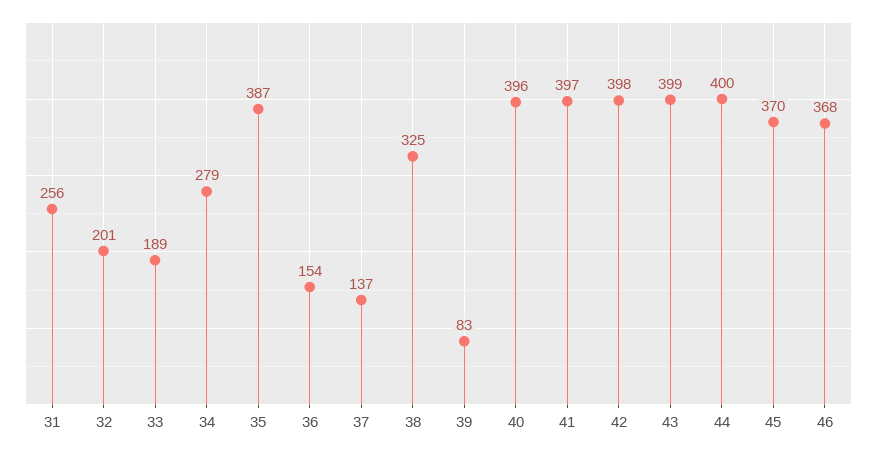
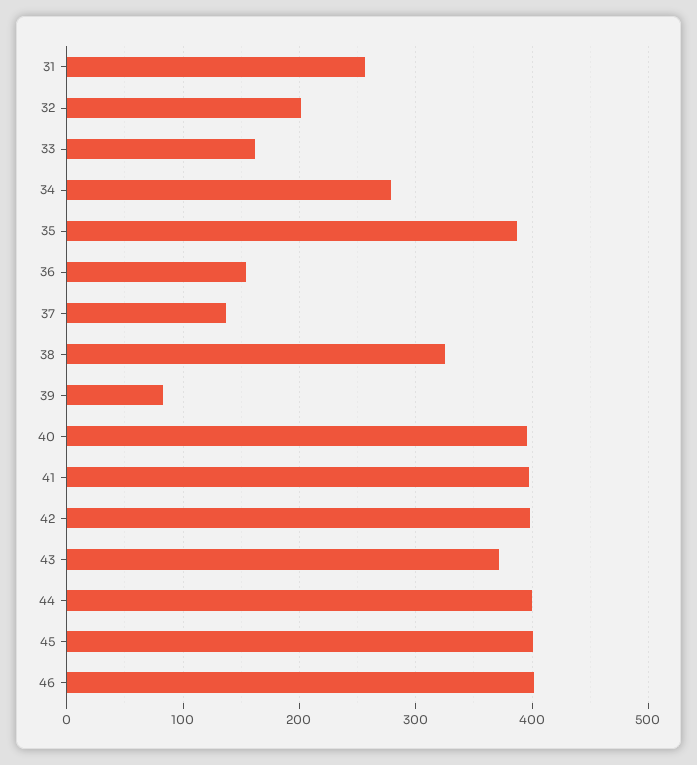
  {
    "31": 256,
    "32": 201,
-   "33": 189,
+   "33": 160,
    "34": 279,
    "35": 387,
    "36": 154,
    "37": 137,
    "38": 325,
    "39": 83,
    "40": 396,
    "41": 397,
    "42": 398,
-   "43": 399,
+   "43": 370,
    "44": 400,
-   "45": 370,
+   "45": 400,
-   "46": 368
+   "46": 400
  }

